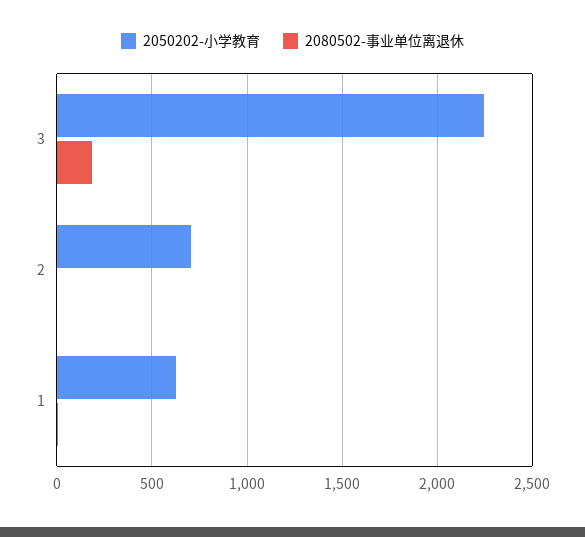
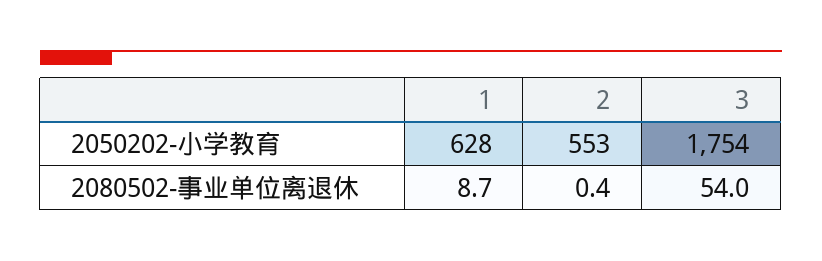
  {
    "2050202-小学教育": {
-     "3": 2250,
+     "3": 1754,
-     "2": 700,
+     "2": 553,
      "1": 628
    },
    "2080502-事业单位离退休": {
-     "3": 200,
+     "3": 54,
      "2": 0.4,
      "1": 8.7
    }
  }

